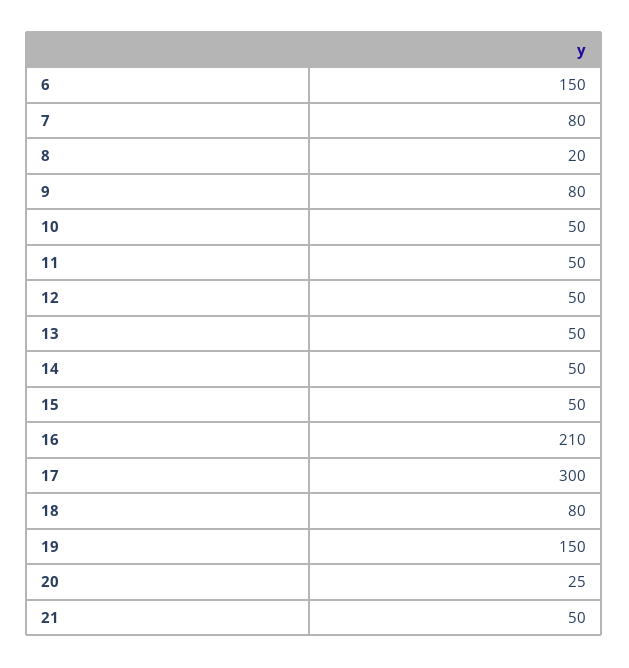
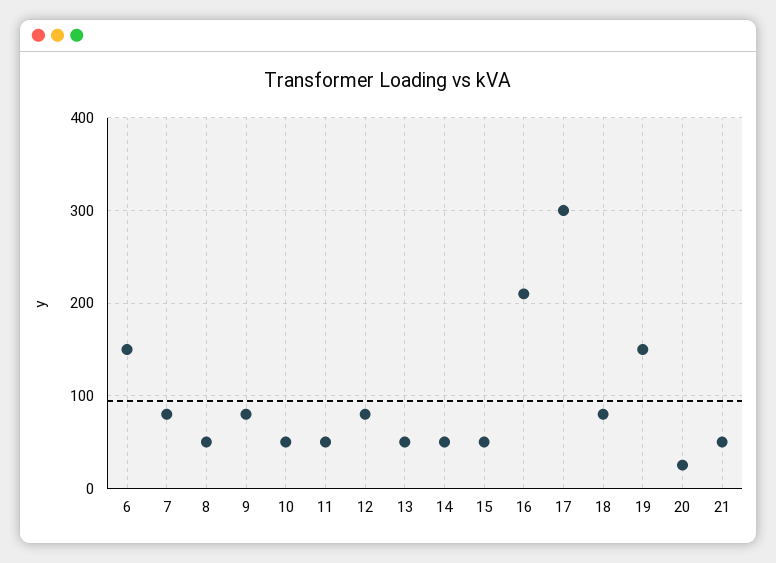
  {
    "6": 150,
    "7": 80,
-   "8": 20,
+   "8": 50,
    "9": 80,
    "10": 50,
    "11": 50,
-   "12": 50,
+   "12": 80,
    "13": 50,
    "14": 50,
    "15": 50,
    "16": 210,
    "17": 300,
    "18": 80,
    "19": 150,
    "20": 25,
    "21": 50
  }

